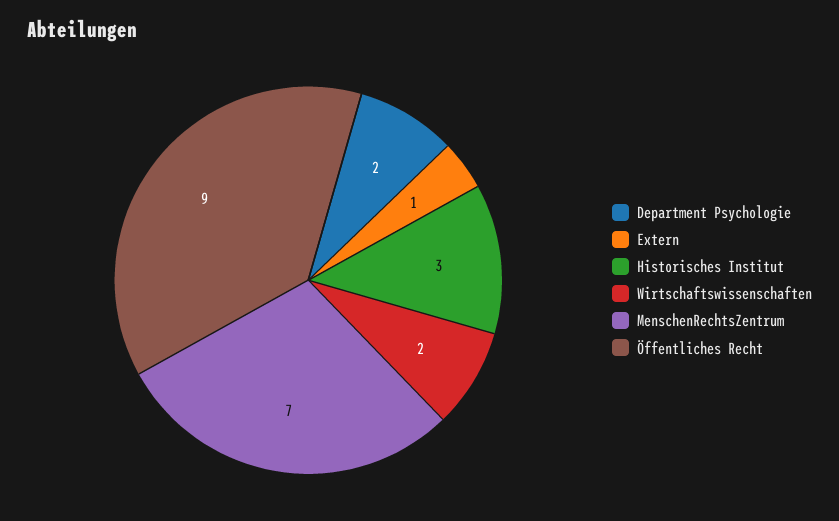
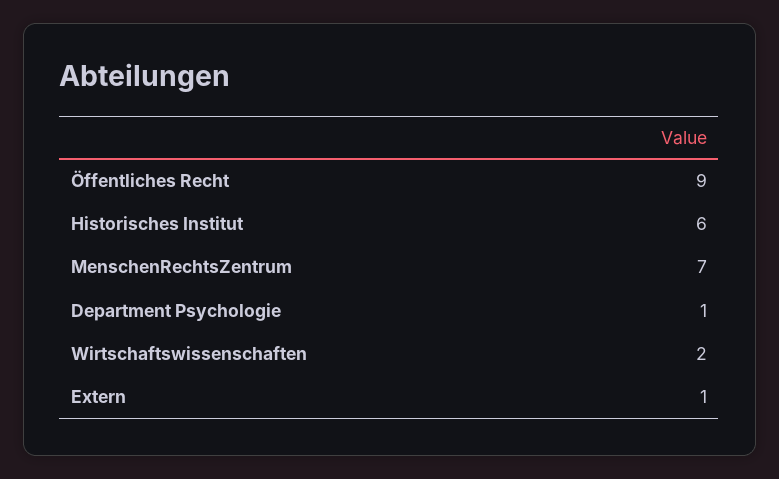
  {
-   "Department Psychologie": 2,
+   "Department Psychologie": 1,
    "Extern": 1,
-   "Historisches Institut": 3,
+   "Historisches Institut": 6,
    "Wirtschaftswissenschaften": 2,
    "MenschenRechtsZentrum": 7,
    "Öffentliches Recht": 9
  }

